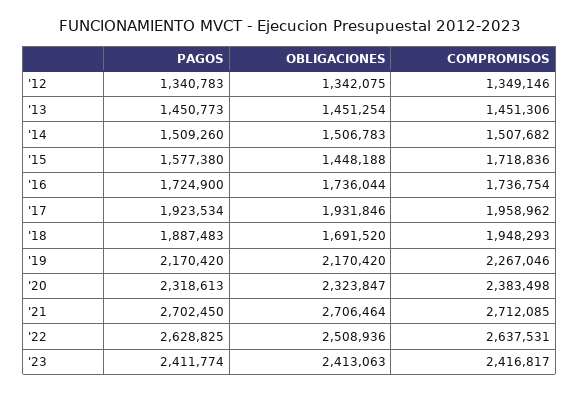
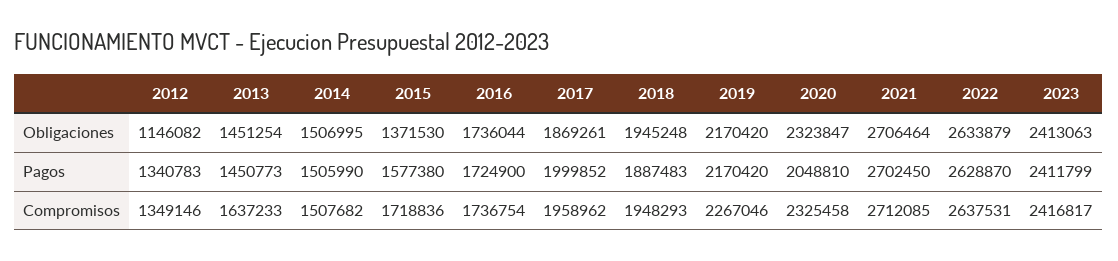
  {
    "PAGOS": {
      "'12": 1340783,
      "'13": 1450773,
-     "'14": 1509260,
+     "'14": 1505990,
      "'15": 1577380,
      "'16": 1724900,
-     "'17": 1923534,
+     "'17": 1999852,
      "'18": 1887483,
      "'19": 2170420,
-     "'20": 2318613,
+     "'20": 2048810,
      "'21": 2702450,
-     "'22": 2628825,
+     "'22": 2628870,
-     "'23": 2411774
+     "'23": 2411799
    },
    "OBLIGACIONES": {
-     "'12": 1342075,
+     "'12": 1146082,
      "'13": 1451254,
-     "'14": 1506783,
+     "'14": 1506995,
-     "'15": 1448188,
+     "'15": 1371530,
      "'16": 1736044,
-     "'17": 1931846,
+     "'17": 1869261,
-     "'18": 1691520,
+     "'18": 1945248,
      "'19": 2170420,
      "'20": 2323847,
      "'21": 2706464,
-     "'22": 2508936,
+     "'22": 2633879,
      "'23": 2413063
    },
    "COMPROMISOS": {
      "'12": 1349146,
-     "'13": 1451306,
+     "'13": 1637233,
      "'14": 1507682,
      "'15": 1718836,
      "'16": 1736754,
      "'17": 1958962,
      "'18": 1948293,
      "'19": 2267046,
-     "'20": 2383498,
+     "'20": 2325458,
      "'21": 2712085,
      "'22": 2637531,
      "'23": 2416817
    }
  }

